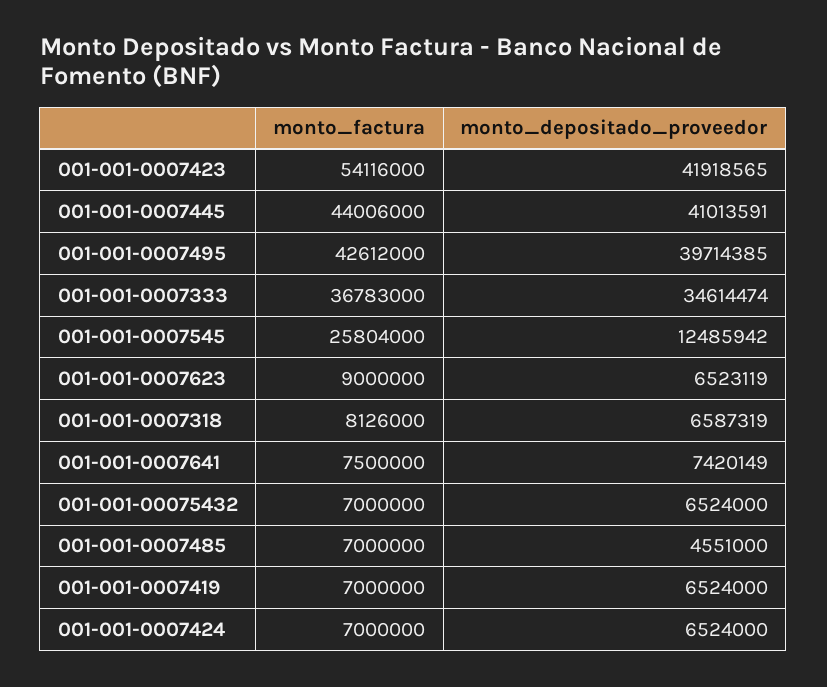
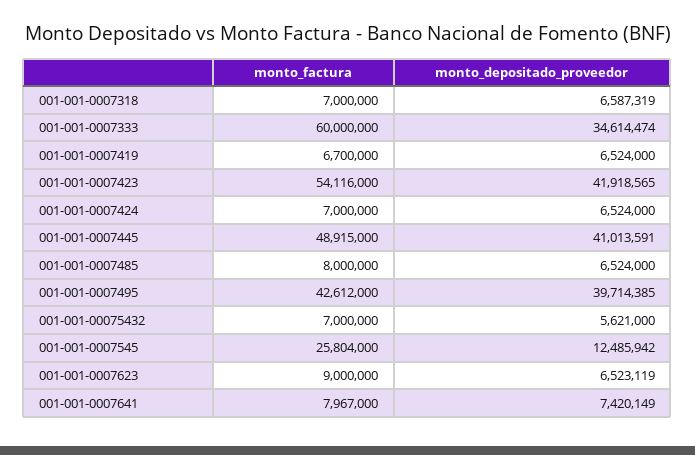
  {
    "monto_factura": {
      "001-001-0007423": 54116000,
-     "001-001-0007445": 44006000,
+     "001-001-0007445": 48915000,
      "001-001-0007495": 42612000,
-     "001-001-0007333": 36783000,
+     "001-001-0007333": 60000000,
      "001-001-0007545": 25804000,
      "001-001-0007623": 9000000,
-     "001-001-0007318": 8126000,
+     "001-001-0007318": 7000000,
-     "001-001-0007641": 7500000,
+     "001-001-0007641": 7967000,
      "001-001-00075432": 7000000,
-     "001-001-0007485": 7000000,
+     "001-001-0007485": 8000000,
-     "001-001-0007419": 7000000,
+     "001-001-0007419": 6700000,
      "001-001-0007424": 7000000
    },
    "monto_depositado_proveedor": {
      "001-001-0007423": 41918565,
      "001-001-0007445": 41013591,
      "001-001-0007495": 39714385,
      "001-001-0007333": 34614474,
      "001-001-0007545": 12485942,
      "001-001-0007623": 6523119,
      "001-001-0007318": 6587319,
      "001-001-0007641": 7420149,
-     "001-001-00075432": 6524000,
+     "001-001-00075432": 5621000,
-     "001-001-0007485": 4551000,
+     "001-001-0007485": 6524000,
      "001-001-0007419": 6524000,
      "001-001-0007424": 6524000
    }
  }

